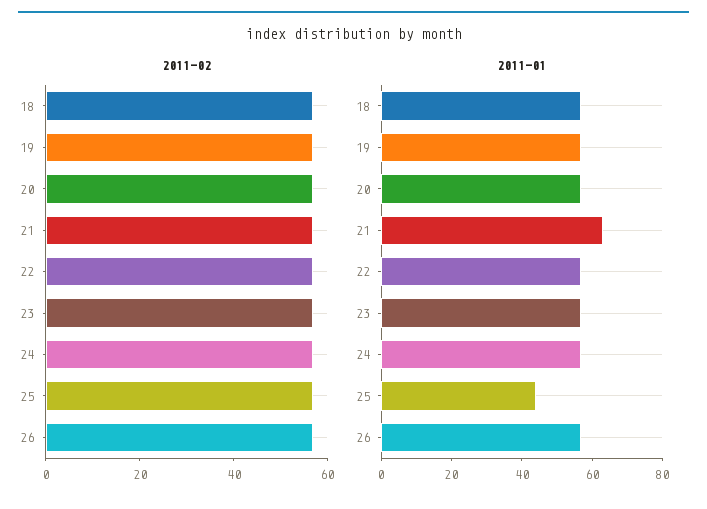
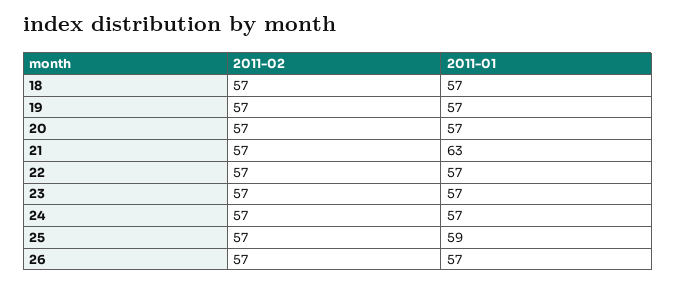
  {
    "2011-02": {
      "18": 57,
      "19": 57,
      "20": 57,
      "21": 57,
      "22": 57,
      "23": 57,
      "24": 57,
      "25": 57,
      "26": 57
    },
    "2011-01": {
      "18": 57,
      "19": 57,
      "20": 57,
      "21": 63,
      "22": 57,
      "23": 57,
      "24": 57,
-     "25": 45,
+     "25": 59,
      "26": 57
    }
  }

